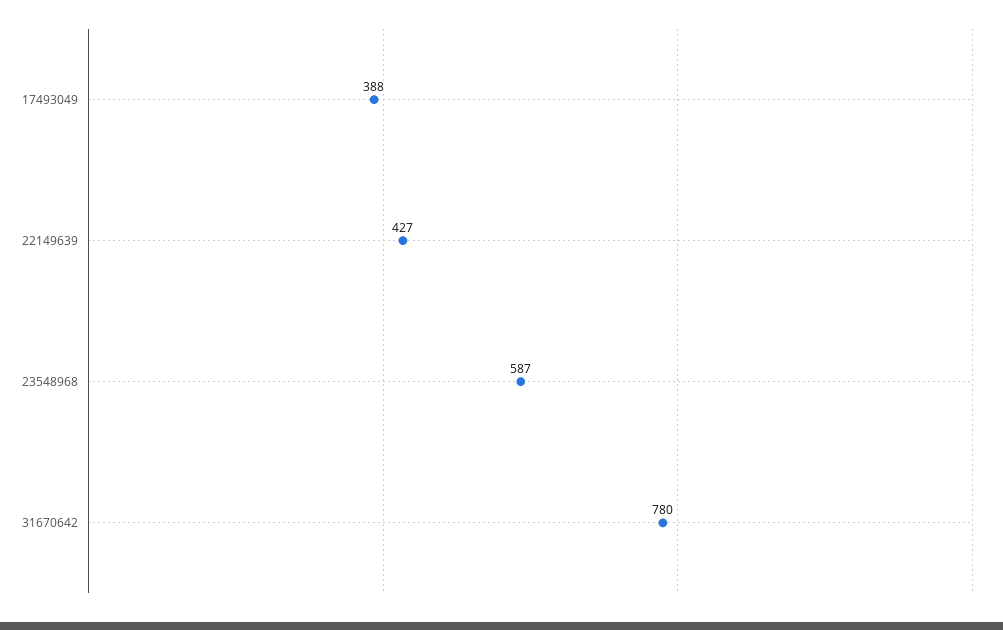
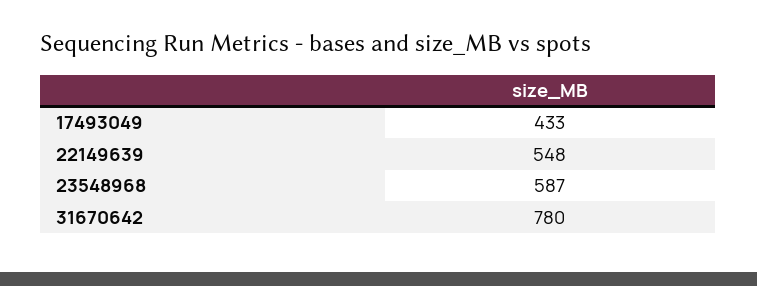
  {
-   "17493049": 388,
+   "17493049": 433,
-   "22149639": 427,
+   "22149639": 548,
    "23548968": 587,
    "31670642": 780
  }

